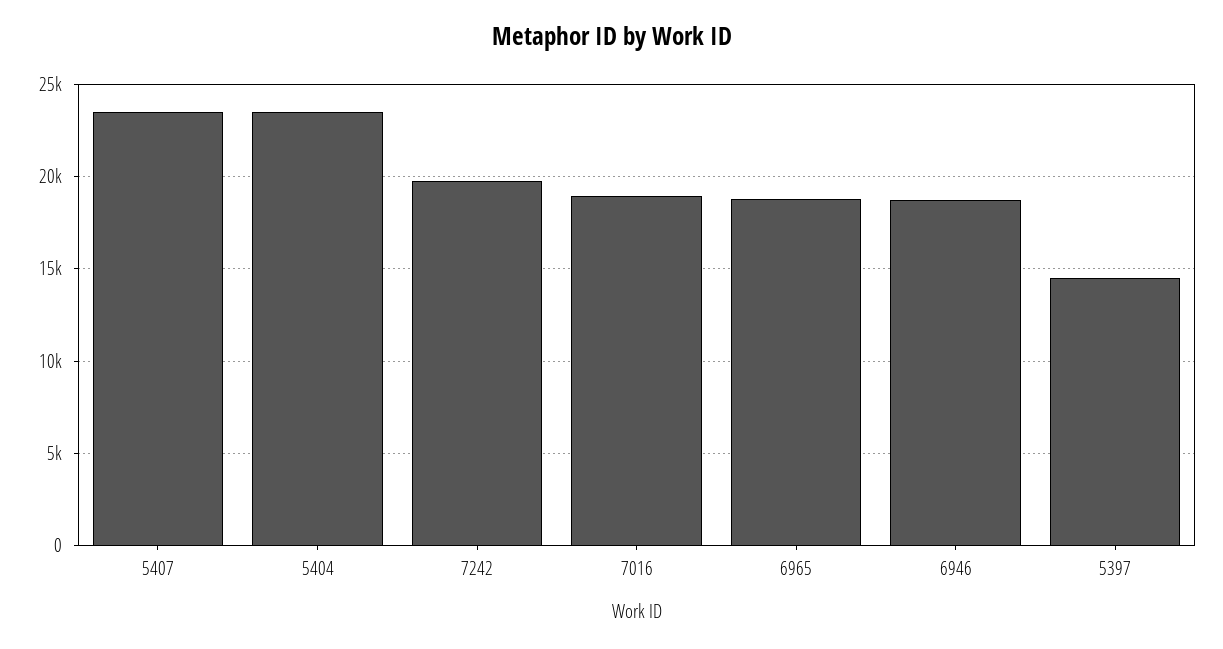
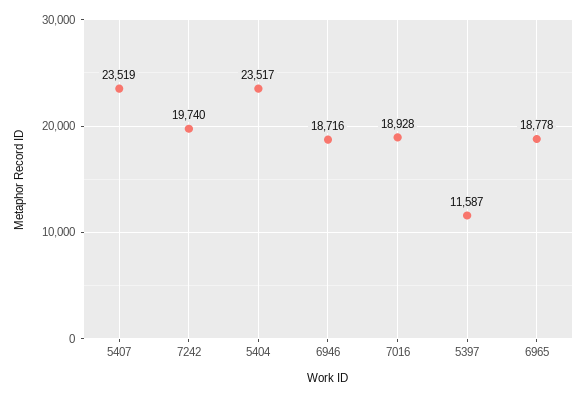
  {
    "5407": 23519,
    "5404": 23517,
    "7242": 19740,
    "7016": 18928,
    "6965": 18778,
    "6946": 18716,
-   "5397": 14500
+   "5397": 11587
  }

